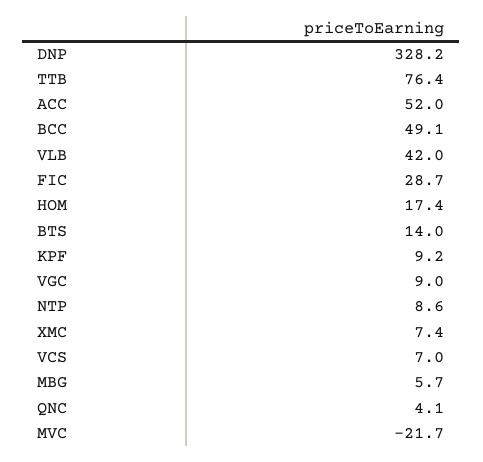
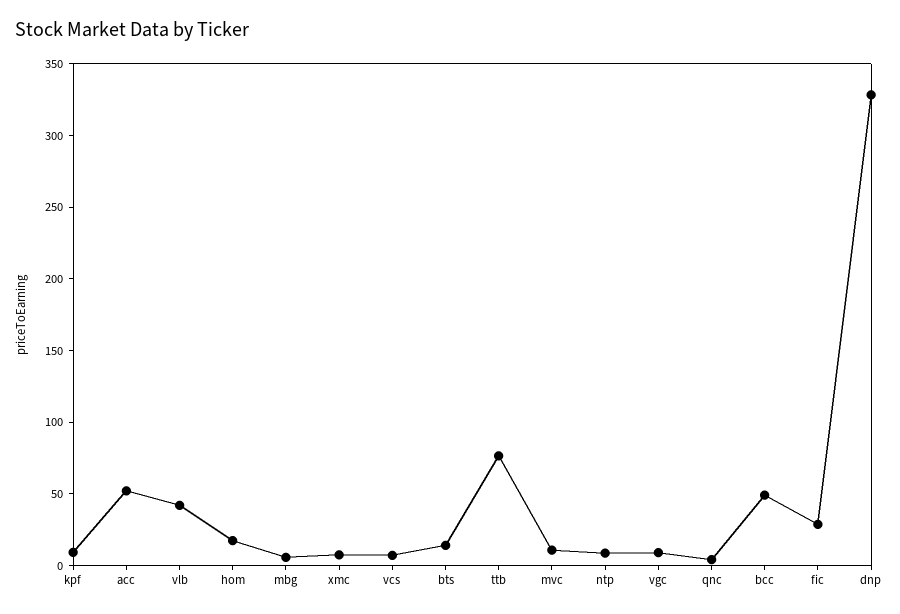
  {
    "DNP": 328.2,
    "TTB": 76.4,
    "ACC": 52,
    "BCC": 49.1,
    "VLB": 42,
    "FIC": 28.7,
    "HOM": 17.4,
    "BTS": 14,
    "KPF": 9.2,
    "VGC": 9,
    "NTP": 8.6,
    "XMC": 7.4,
    "VCS": 7,
    "MBG": 5.7,
    "QNC": 4.1,
-   "MVC": -21.7
+   "MVC": 10
  }

